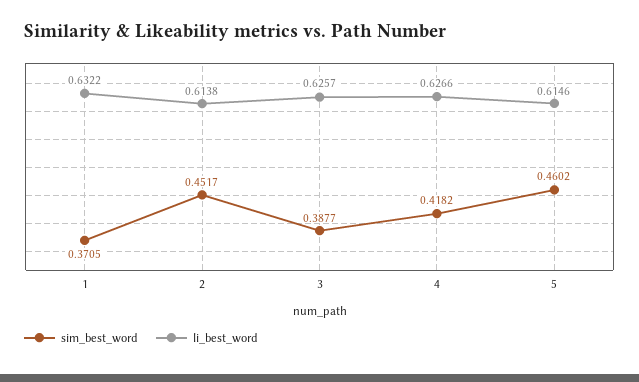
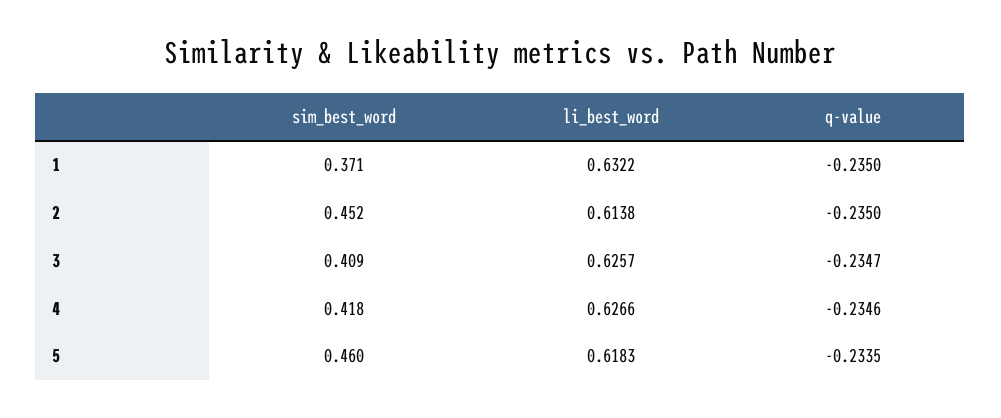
  {
    "sim_best_word": {
      "1": 0.3705,
      "2": 0.4517,
-     "3": 0.3877,
+     "3": 0.409,
      "4": 0.4182,
      "5": 0.4602
    },
    "li_best_word": {
      "1": 0.6322,
      "2": 0.6138,
      "3": 0.6257,
      "4": 0.6266,
-     "5": 0.6146
+     "5": 0.6183
-   }
+   },
+   "q-value": {
+     "1": -0.235,
+     "2": -0.235,
+     "3": -0.2347,
+     "4": -0.2346,
+     "5": -0.2335
+   }
  }

